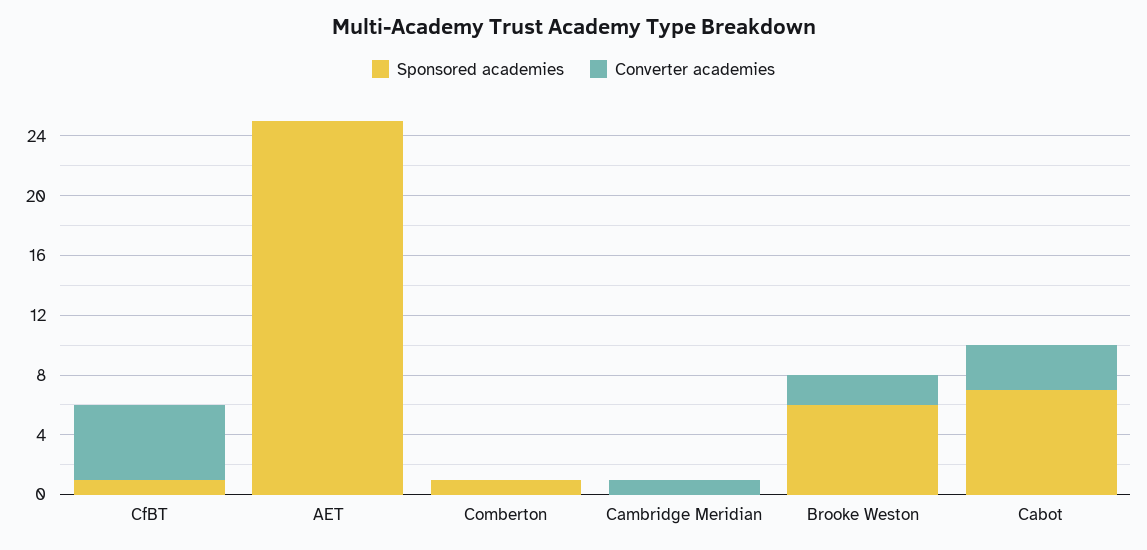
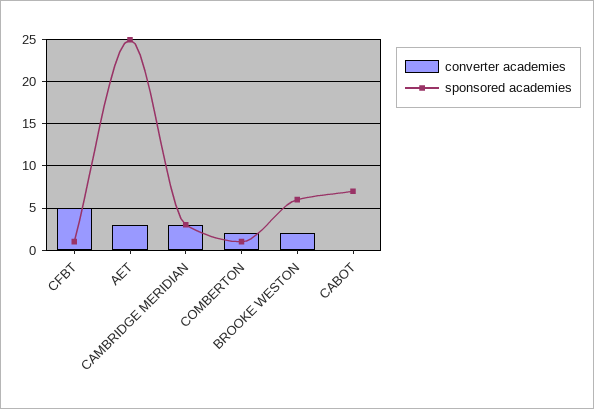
  {
    "Sponsored academies": {
      "CfBT": 1,
      "AET": 25,
      "Comberton": 1,
-     "Cambridge Meridian": 0,
+     "Cambridge Meridian": 3,
      "Brooke Weston": 6,
      "Cabot": 7
    },
    "Converter academies": {
      "CfBT": 5,
-     "AET": 0,
+     "AET": 3,
-     "Comberton": 0,
+     "Comberton": 2,
-     "Cambridge Meridian": 1,
+     "Cambridge Meridian": 3,
      "Brooke Weston": 2,
-     "Cabot": 3
+     "Cabot": 0
    }
  }

